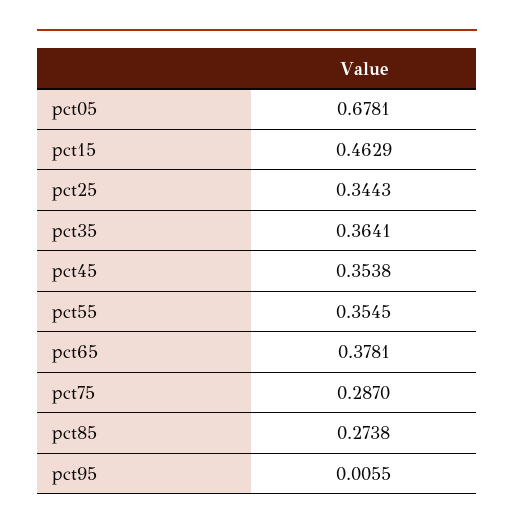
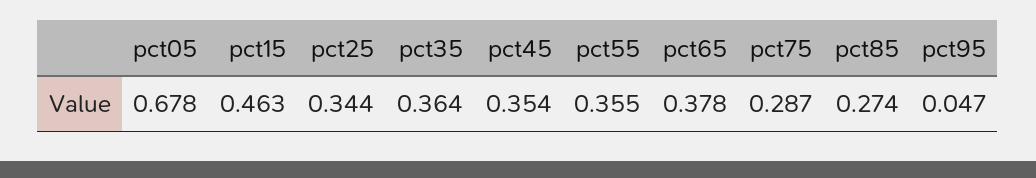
  {
    "pct05": 0.6781,
    "pct15": 0.4629,
    "pct25": 0.3443,
    "pct35": 0.3641,
    "pct45": 0.3538,
    "pct55": 0.3545,
    "pct65": 0.3781,
    "pct75": 0.287,
    "pct85": 0.2738,
-   "pct95": 0.0055
+   "pct95": 0.047
  }

